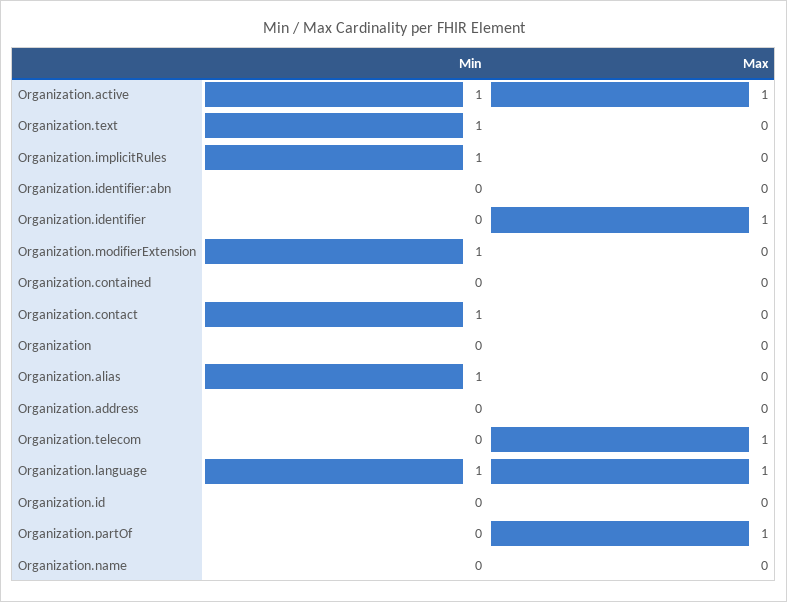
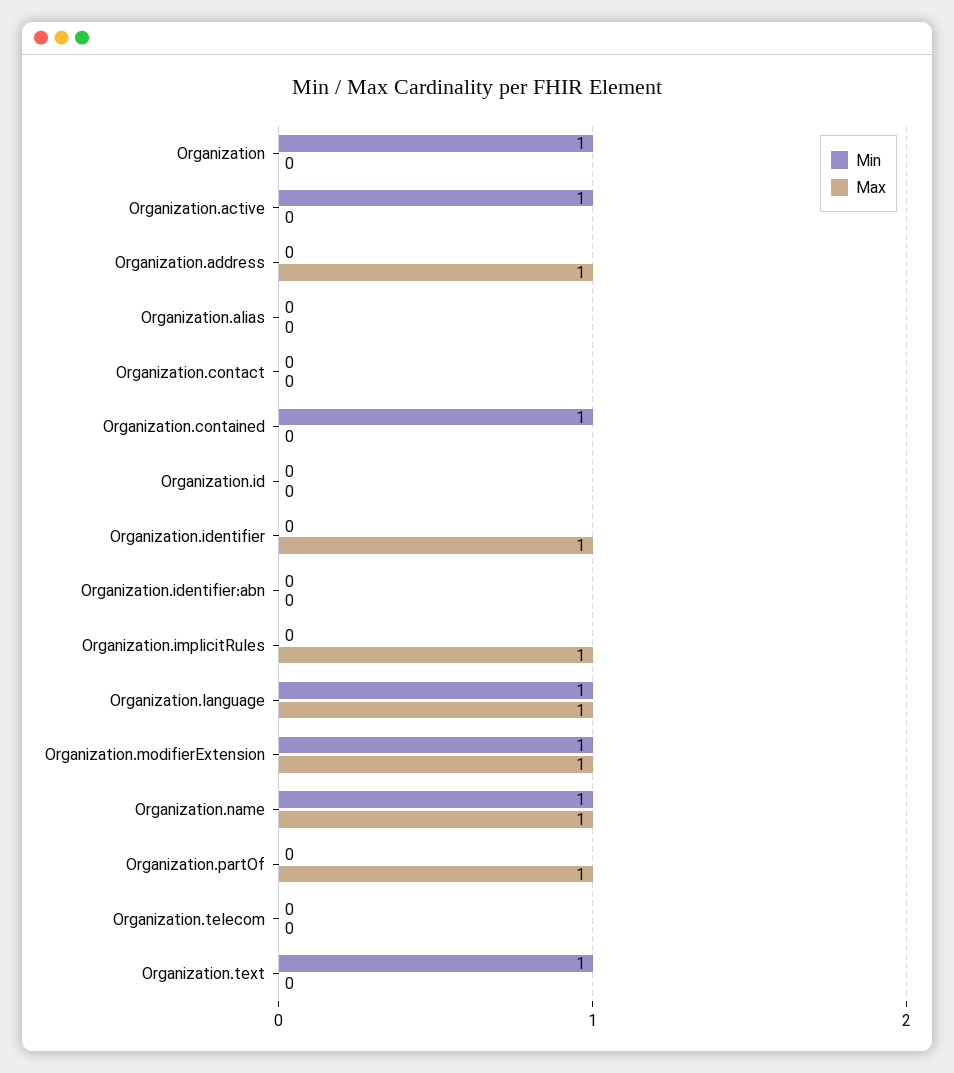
  {
    "Min": {
      "Organization.active": 1,
      "Organization.text": 1,
-     "Organization.implicitRules": 1,
+     "Organization.implicitRules": 0,
      "Organization.identifier:abn": 0,
      "Organization.identifier": 0,
      "Organization.modifierExtension": 1,
-     "Organization.contained": 0,
+     "Organization.contained": 1,
-     "Organization.contact": 1,
+     "Organization.contact": 0,
-     "Organization": 0,
+     "Organization": 1,
-     "Organization.alias": 1,
+     "Organization.alias": 0,
      "Organization.address": 0,
      "Organization.telecom": 0,
      "Organization.language": 1,
      "Organization.id": 0,
      "Organization.partOf": 0,
-     "Organization.name": 0
+     "Organization.name": 1
    },
    "Max": {
-     "Organization.active": 1,
+     "Organization.active": 0,
      "Organization.text": 0,
-     "Organization.implicitRules": 0,
+     "Organization.implicitRules": 1,
      "Organization.identifier:abn": 0,
      "Organization.identifier": 1,
-     "Organization.modifierExtension": 0,
+     "Organization.modifierExtension": 1,
      "Organization.contained": 0,
      "Organization.contact": 0,
      "Organization": 0,
      "Organization.alias": 0,
-     "Organization.address": 0,
+     "Organization.address": 1,
-     "Organization.telecom": 1,
+     "Organization.telecom": 0,
      "Organization.language": 1,
      "Organization.id": 0,
      "Organization.partOf": 1,
-     "Organization.name": 0
+     "Organization.name": 1
    }
  }

